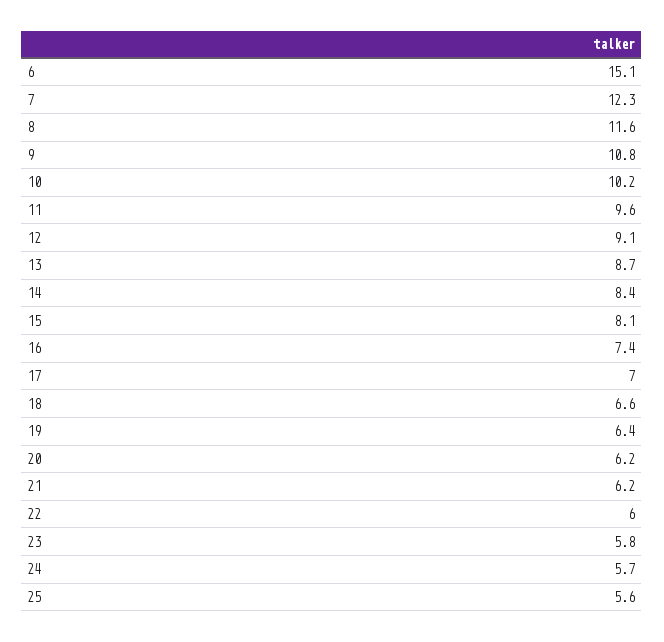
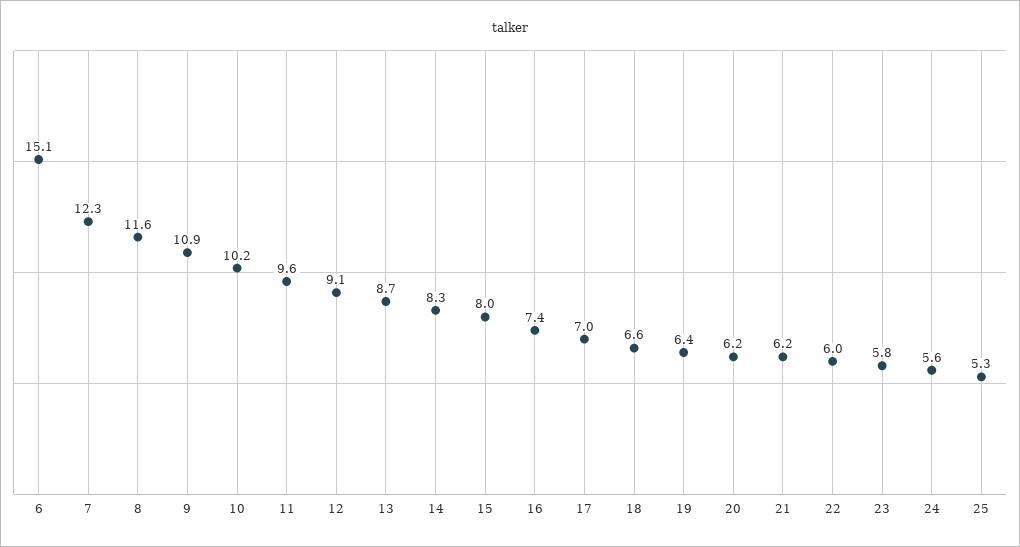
  {
    "6": 15.1,
    "7": 12.3,
    "8": 11.6,
-   "9": 10.8,
+   "9": 10.9,
    "10": 10.2,
    "11": 9.6,
    "12": 9.1,
    "13": 8.7,
-   "14": 8.4,
+   "14": 8.3,
-   "15": 8.1,
+   "15": 8,
    "16": 7.4,
    "17": 7,
    "18": 6.6,
    "19": 6.4,
    "20": 6.2,
    "21": 6.2,
    "22": 6,
    "23": 5.8,
-   "24": 5.7,
+   "24": 5.6,
-   "25": 5.6
+   "25": 5.3
  }

